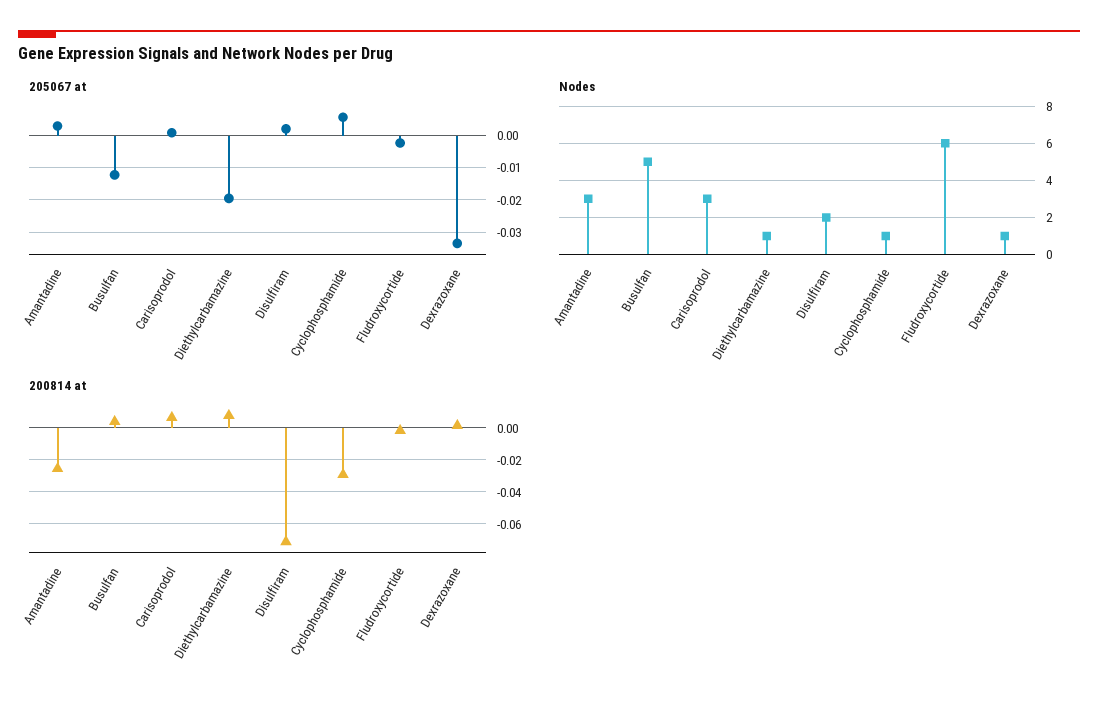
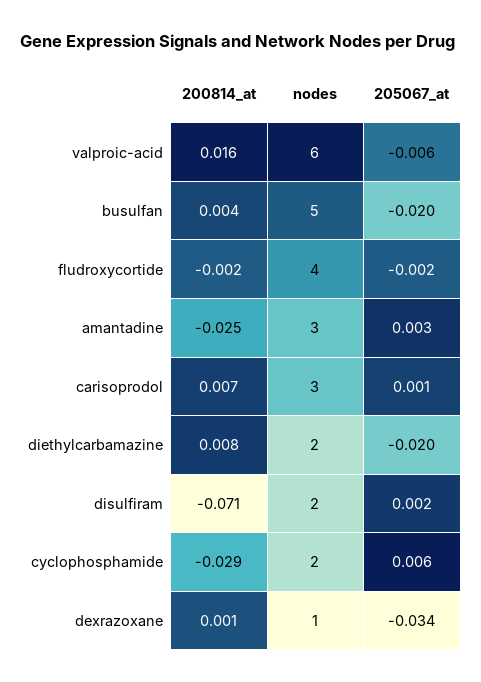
  {
    "205067 at": {
      "Amantadine": 0.003,
-     "Busulfan": -0.012,
+     "Busulfan": -0.02,
      "Carisoprodol": 0.001,
      "Diethylcarbamazine": -0.02,
      "Disulfiram": 0.002,
      "Cyclophosphamide": 0.006,
      "Fludroxycortide": -0.002,
-     "Dexrazoxane": -0.034
+     "Dexrazoxane": -0.034,
+     "valproic-acid": -0.006
    },
    "Nodes": {
      "Amantadine": 3,
      "Busulfan": 5,
      "Carisoprodol": 3,
-     "Diethylcarbamazine": 1,
+     "Diethylcarbamazine": 2,
      "Disulfiram": 2,
-     "Cyclophosphamide": 1,
+     "Cyclophosphamide": 2,
-     "Fludroxycortide": 6,
+     "Fludroxycortide": 4,
-     "Dexrazoxane": 1
+     "Dexrazoxane": 1,
+     "valproic-acid": 6
    },
    "200814 at": {
      "Amantadine": -0.025,
      "Busulfan": 0.004,
      "Carisoprodol": 0.007,
      "Diethylcarbamazine": 0.008,
      "Disulfiram": -0.071,
      "Cyclophosphamide": -0.029,
      "Fludroxycortide": -0.002,
-     "Dexrazoxane": 0.001
+     "Dexrazoxane": 0.001,
+     "valproic-acid": 0.016
    }
  }

